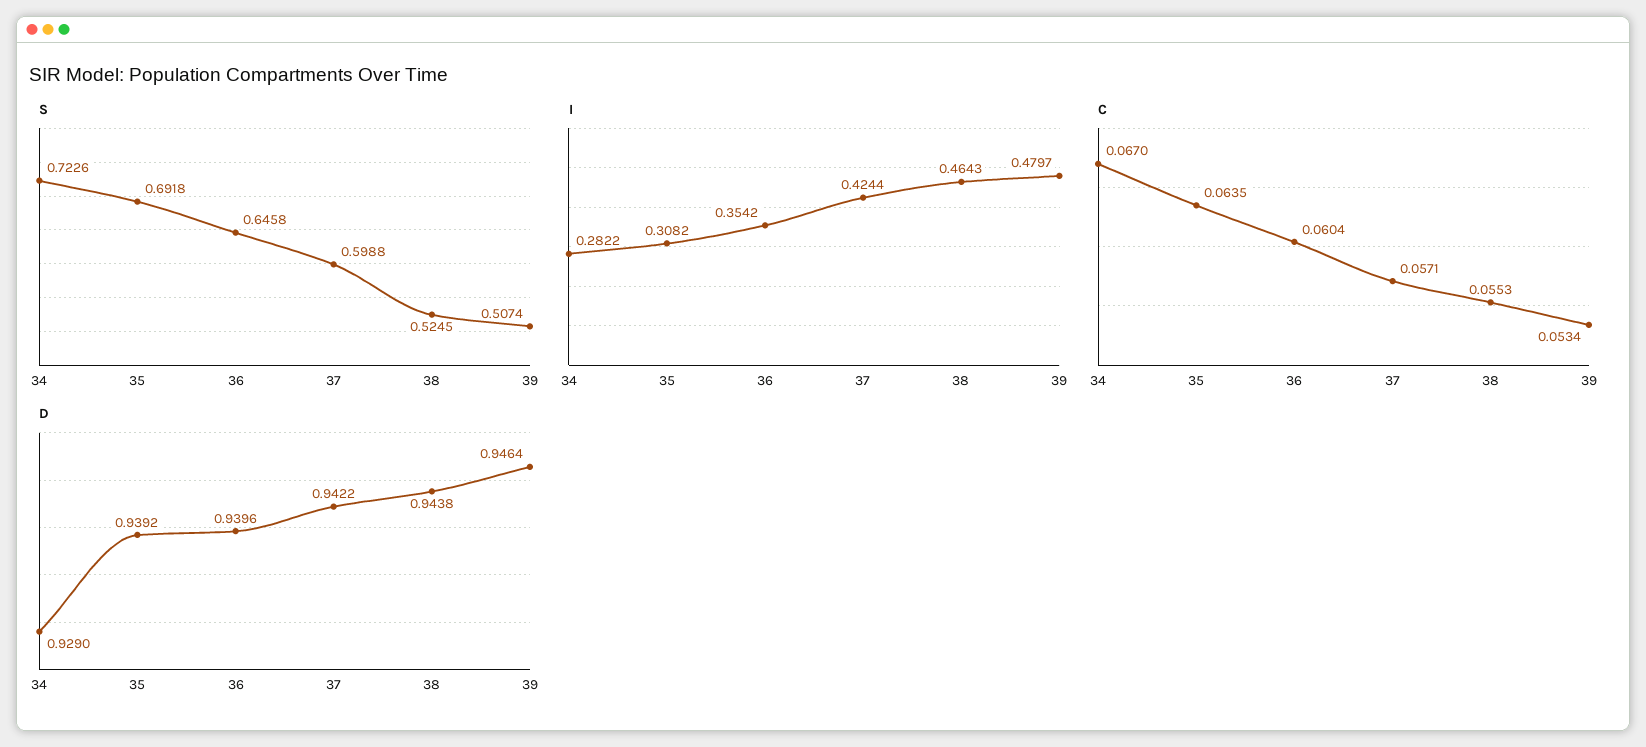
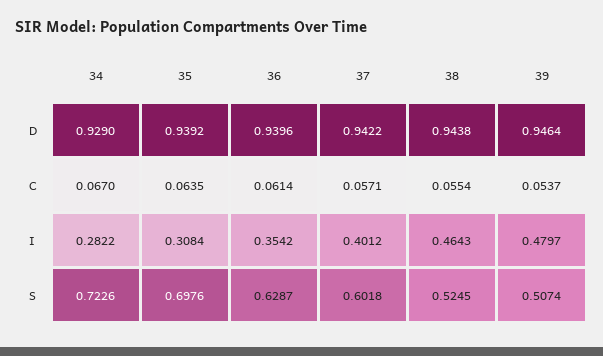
  {
    "S": {
      "34": 0.7226,
-     "35": 0.6918,
+     "35": 0.6976,
-     "36": 0.6458,
+     "36": 0.6287,
-     "37": 0.5988,
+     "37": 0.6018,
      "38": 0.5245,
      "39": 0.5074
    },
    "I": {
      "34": 0.2822,
-     "35": 0.3082,
+     "35": 0.3084,
      "36": 0.3542,
-     "37": 0.4244,
+     "37": 0.4012,
      "38": 0.4643,
      "39": 0.4797
    },
    "C": {
      "34": 0.067,
      "35": 0.0635,
-     "36": 0.0604,
+     "36": 0.0614,
      "37": 0.0571,
-     "38": 0.0553,
+     "38": 0.0554,
-     "39": 0.0534
+     "39": 0.0537
    },
    "D": {
      "34": 0.929,
      "35": 0.9392,
      "36": 0.9396,
      "37": 0.9422,
      "38": 0.9438,
      "39": 0.9464
    }
  }

